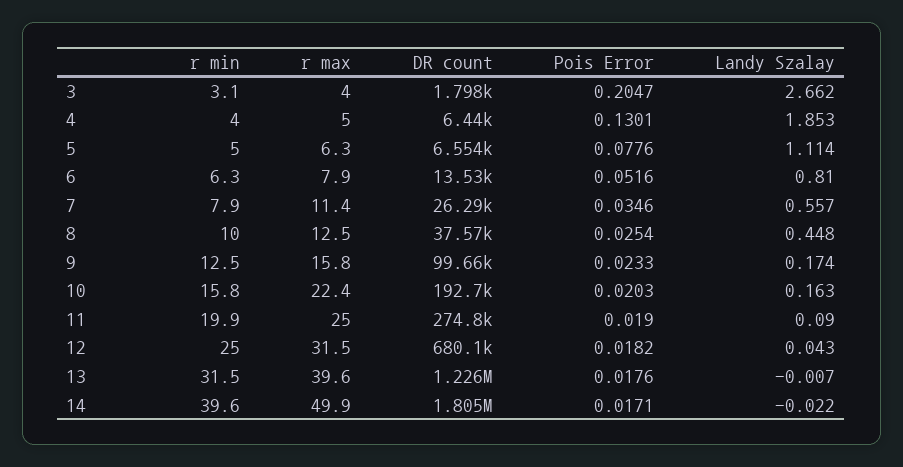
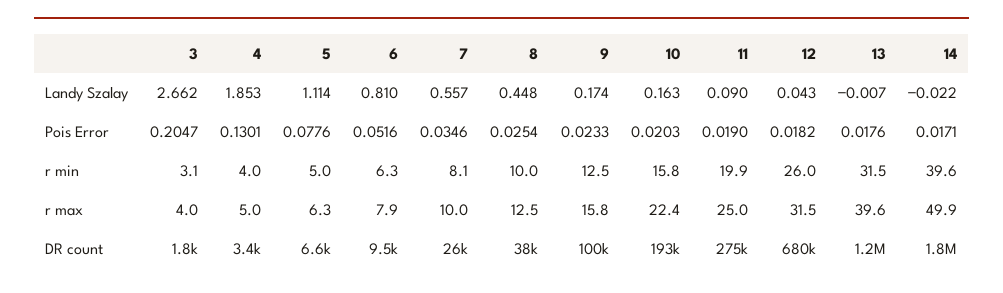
  {
    "r min": {
      "3": 3.1,
      "4": 4,
      "5": 5,
      "6": 6.3,
-     "7": 7.9,
+     "7": 8.1,
      "8": 10,
      "9": 12.5,
      "10": 15.8,
      "11": 19.9,
-     "12": 25,
+     "12": 26,
      "13": 31.5,
      "14": 39.6
    },
    "r max": {
      "3": 4,
      "4": 5,
      "5": 6.3,
      "6": 7.9,
-     "7": 11.4,
+     "7": 10,
      "8": 12.5,
      "9": 15.8,
      "10": 22.4,
      "11": 25,
      "12": 31.5,
      "13": 39.6,
      "14": 49.9
    },
    "DR count": {
      "3": 1798,
-     "4": 6440,
+     "4": 3400,
      "5": 6554,
-     "6": 13530,
+     "6": 9500,
      "7": 26290,
      "8": 37570,
      "9": 99660,
      "10": 192700,
      "11": 274800,
      "12": 680100,
      "13": 1226000,
      "14": 1805000
    },
    "Pois Error": {
      "3": 0.2047,
      "4": 0.1301,
      "5": 0.0776,
      "6": 0.0516,
      "7": 0.0346,
      "8": 0.0254,
      "9": 0.0233,
      "10": 0.0203,
      "11": 0.019,
      "12": 0.0182,
      "13": 0.0176,
      "14": 0.0171
    },
    "Landy Szalay": {
      "3": 2.662,
      "4": 1.853,
      "5": 1.114,
      "6": 0.81,
      "7": 0.557,
      "8": 0.448,
      "9": 0.174,
      "10": 0.163,
      "11": 0.09,
      "12": 0.043,
      "13": -0.007,
      "14": -0.022
    }
  }

